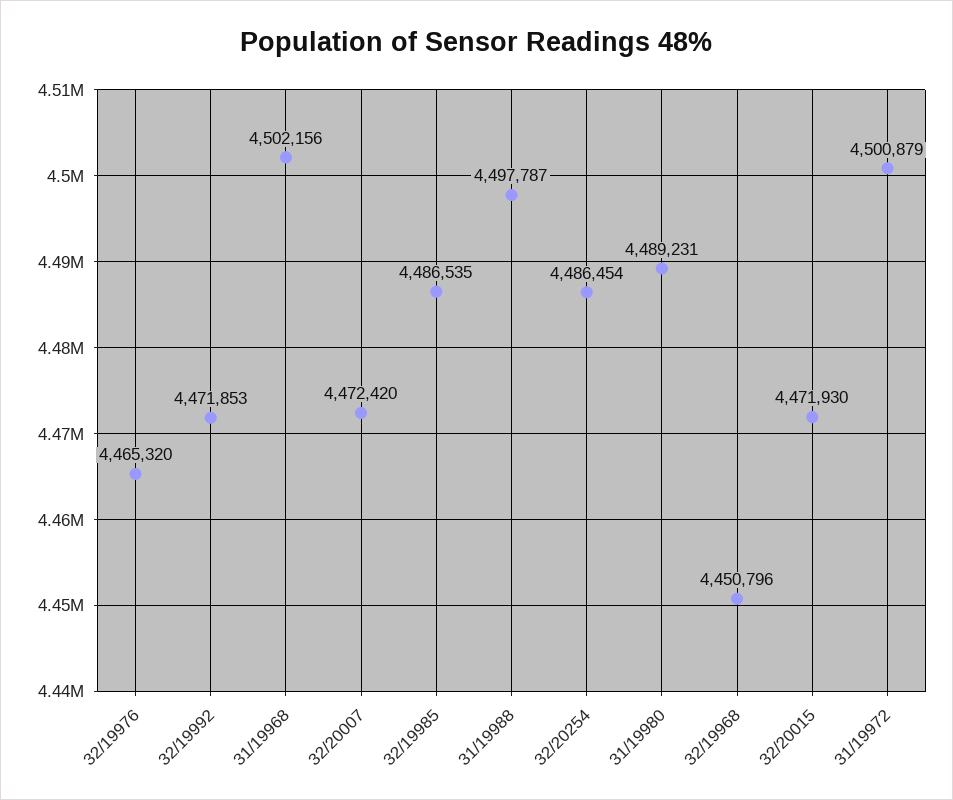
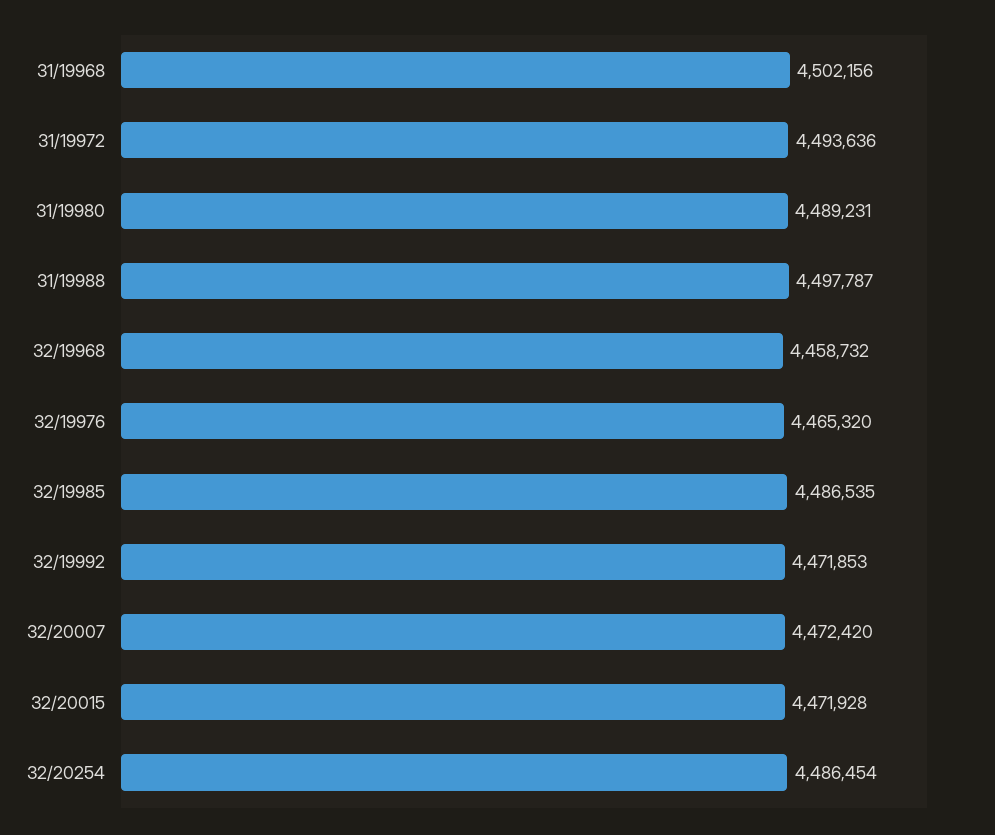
  {
    "32/19976": 4465320,
    "32/19992": 4471853,
    "31/19968": 4502156,
    "32/20007": 4472420,
    "32/19985": 4486535,
    "31/19988": 4497787,
    "32/20254": 4486454,
    "31/19980": 4489231,
-   "32/19968": 4450796,
+   "32/19968": 4458732,
-   "32/20015": 4471930,
+   "32/20015": 4471928,
-   "31/19972": 4500879
+   "31/19972": 4493636
  }

